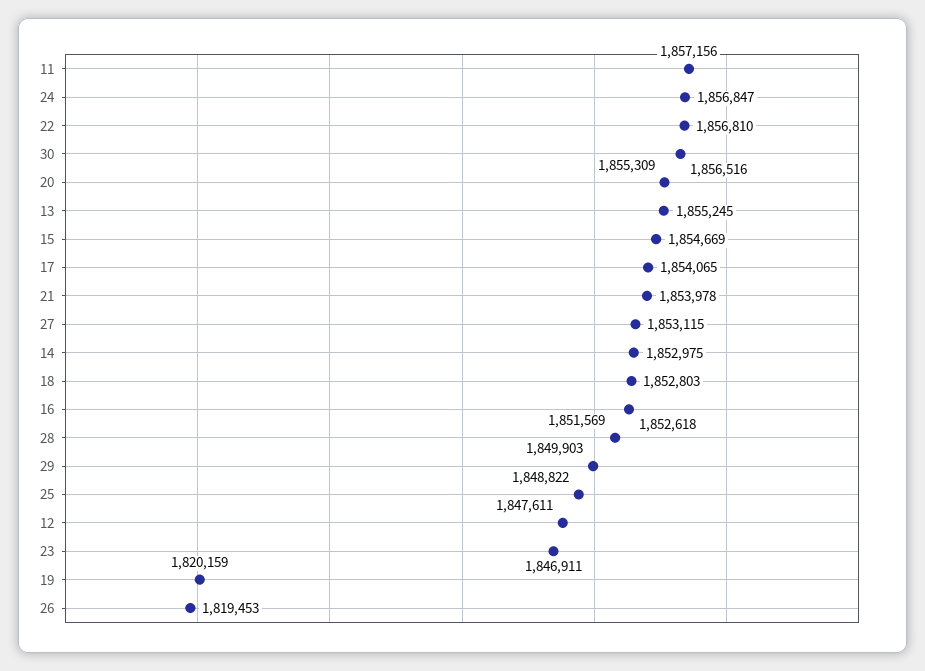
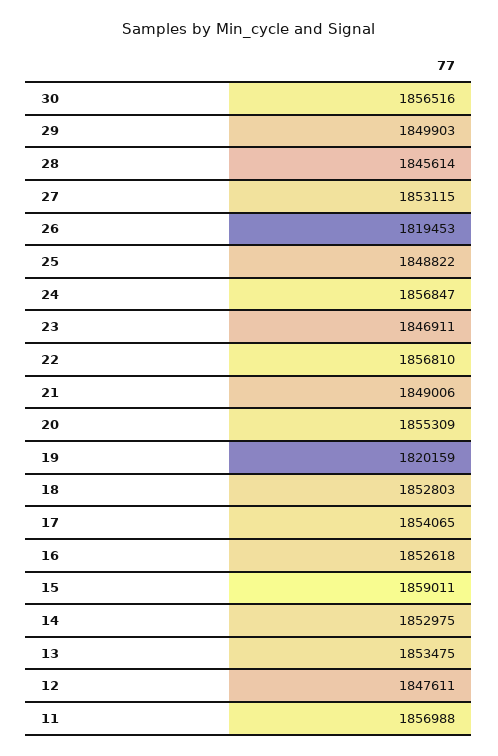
  {
-   "11": 1857156,
+   "11": 1856988,
    "24": 1856847,
    "22": 1856810,
    "30": 1856516,
    "20": 1855309,
-   "13": 1855245,
+   "13": 1853475,
-   "15": 1854669,
+   "15": 1859011,
    "17": 1854065,
-   "21": 1853978,
+   "21": 1849006,
    "27": 1853115,
    "14": 1852975,
    "18": 1852803,
    "16": 1852618,
-   "28": 1851569,
+   "28": 1845614,
    "29": 1849903,
    "25": 1848822,
    "12": 1847611,
    "23": 1846911,
    "19": 1820159,
    "26": 1819453
  }

